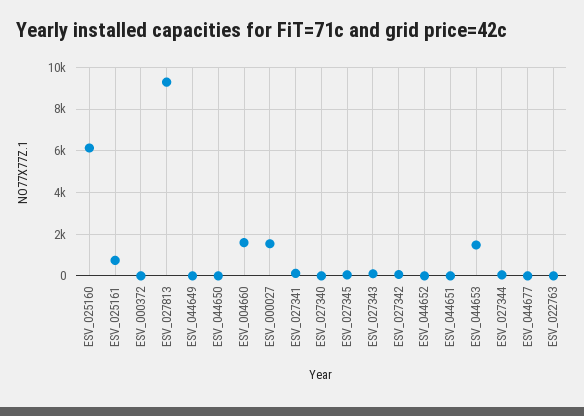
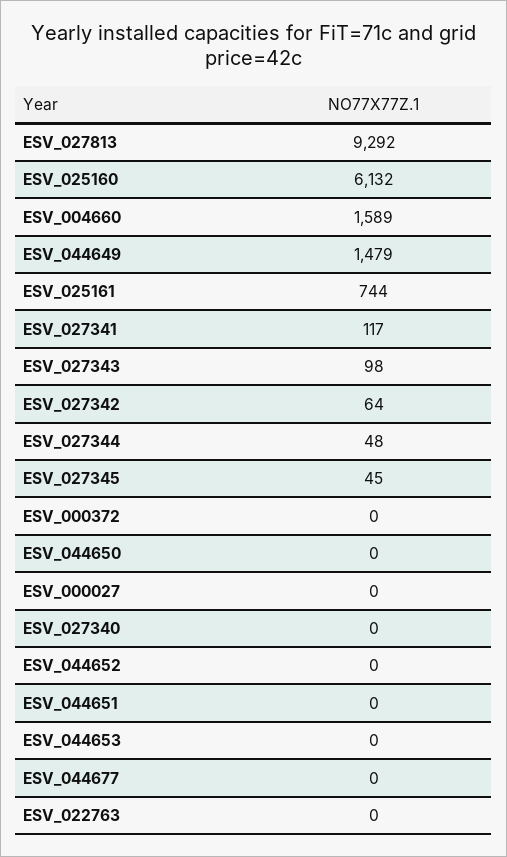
  {
    "ESV_025160": 6132,
    "ESV_025161": 744,
    "ESV_000372": 0,
    "ESV_027813": 9292,
-   "ESV_044649": 0,
+   "ESV_044649": 1479,
    "ESV_044650": 0,
    "ESV_004660": 1589,
-   "ESV_000027": 1500,
+   "ESV_000027": 0,
    "ESV_027341": 117,
    "ESV_027340": 0,
    "ESV_027345": 45,
    "ESV_027343": 98,
    "ESV_027342": 64,
    "ESV_044652": 0,
    "ESV_044651": 0,
-   "ESV_044653": 1500,
+   "ESV_044653": 0,
    "ESV_027344": 48,
    "ESV_044677": 0,
    "ESV_022763": 0
  }

